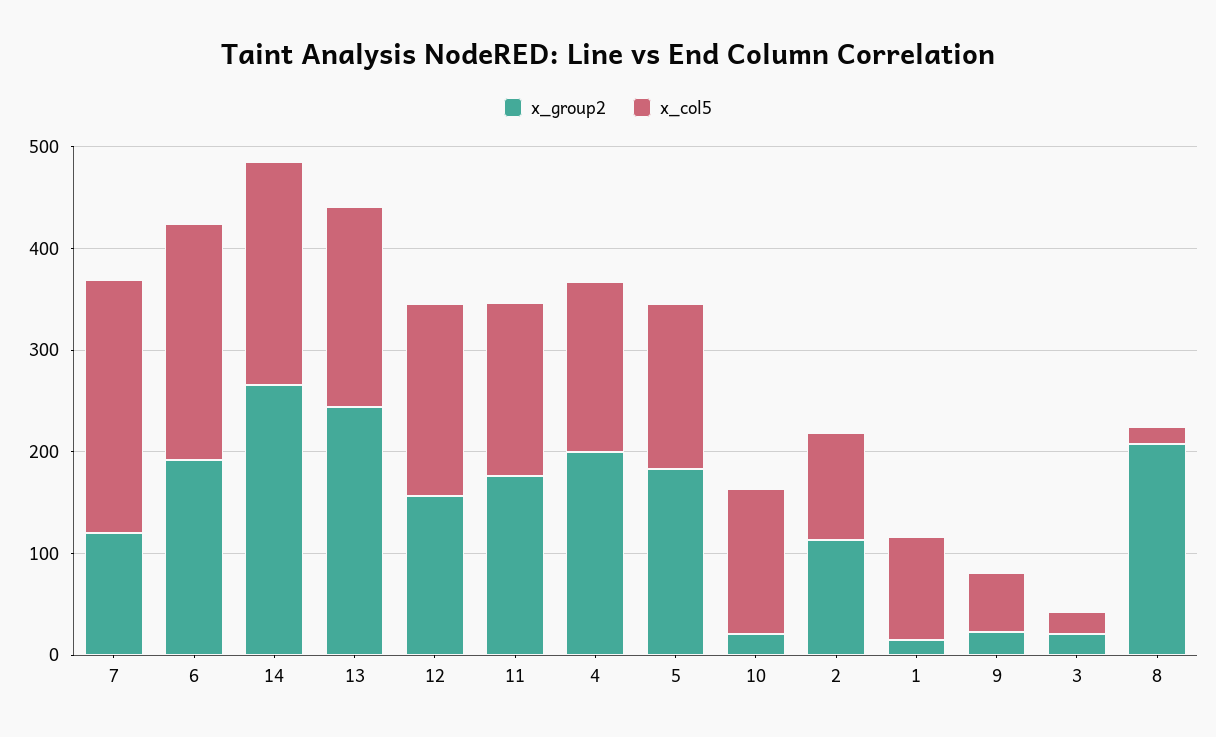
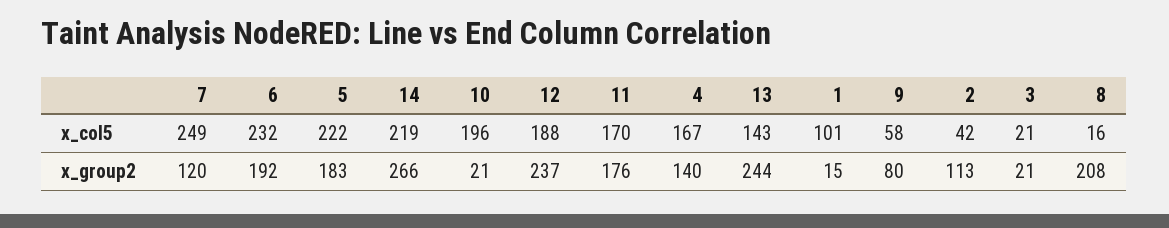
  {
    "x_group2": {
      "7": 120,
      "6": 192,
      "14": 266,
      "13": 244,
-     "12": 160,
+     "12": 237,
      "11": 176,
-     "4": 200,
+     "4": 140,
      "5": 183,
      "10": 21,
      "2": 113,
      "1": 15,
-     "9": 20,
+     "9": 80,
      "3": 21,
      "8": 208
    },
    "x_col5": {
      "7": 249,
      "6": 232,
      "14": 219,
-     "13": 200,
+     "13": 143,
      "12": 188,
      "11": 170,
      "4": 167,
-     "5": 160,
+     "5": 222,
-     "10": 140,
+     "10": 196,
-     "2": 100,
+     "2": 42,
      "1": 101,
      "9": 58,
      "3": 21,
      "8": 16
    }
  }

